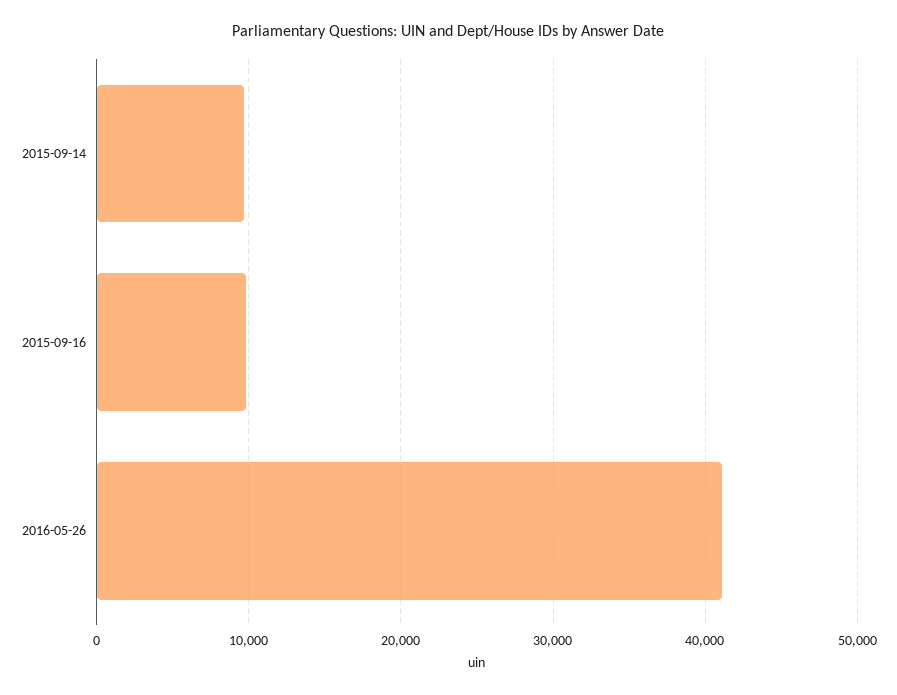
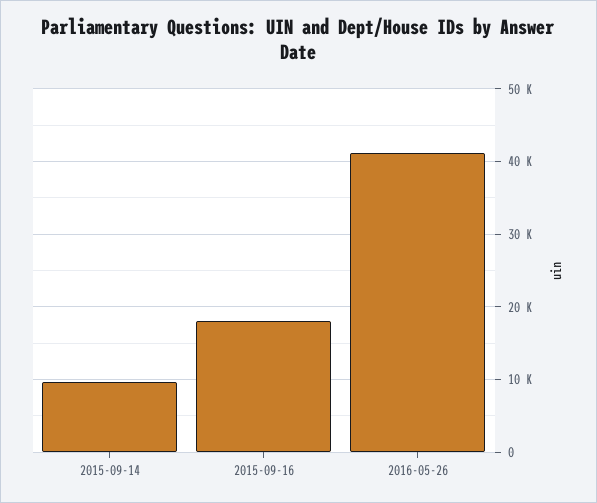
  {
    "2015-09-14": 10000,
-   "2015-09-16": 10000,
+   "2015-09-16": 18000,
    "2016-05-26": 41000
  }

